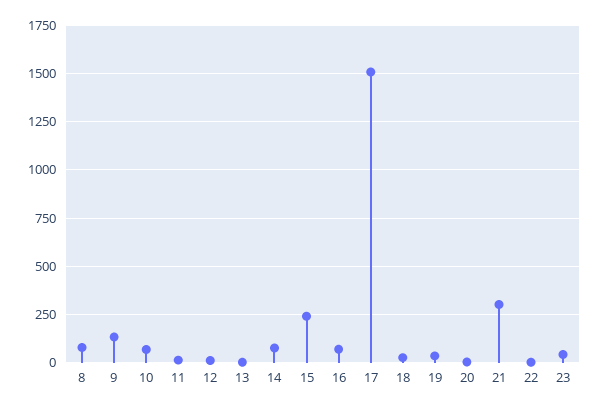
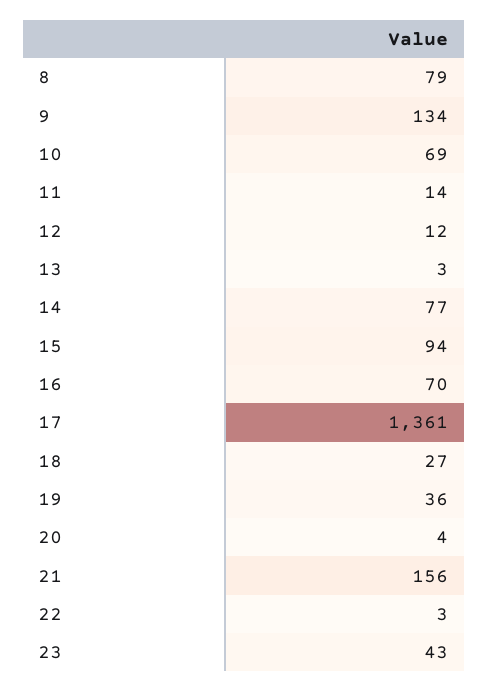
  {
    "8": 79,
    "9": 134,
    "10": 69,
    "11": 14,
    "12": 12,
    "13": 3,
    "14": 77,
-   "15": 250,
+   "15": 94,
    "16": 70,
-   "17": 1500,
+   "17": 1361,
    "18": 27,
    "19": 36,
    "20": 4,
-   "21": 300,
+   "21": 156,
    "22": 3,
    "23": 43
  }

